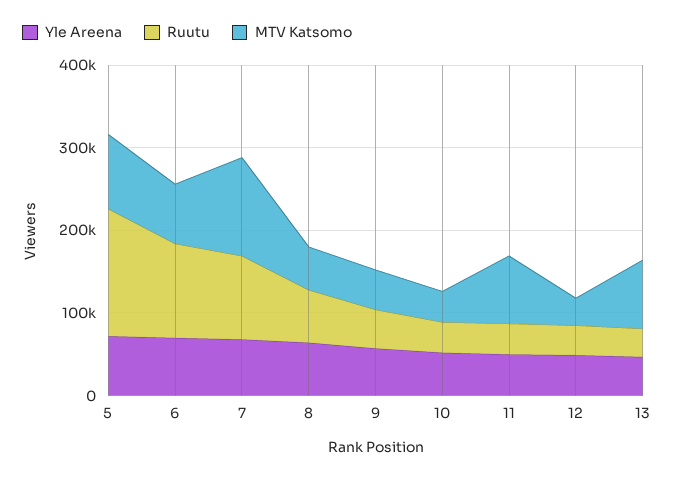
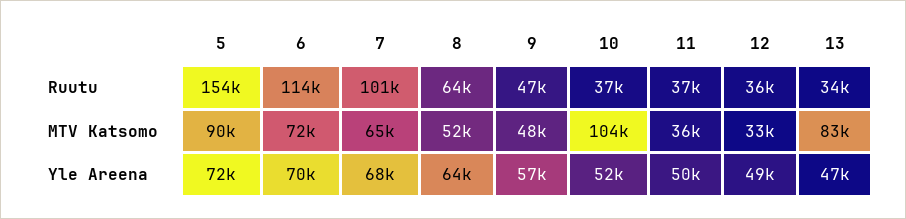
  {
    "Yle Areena": {
      "5": 72000,
      "6": 70000,
      "7": 68000,
      "8": 64000,
      "9": 57000,
      "10": 52000,
      "11": 50000,
      "12": 49000,
      "13": 47000
    },
    "Ruutu": {
      "5": 154000,
      "6": 114000,
      "7": 101000,
      "8": 64000,
      "9": 47000,
      "10": 37000,
      "11": 37000,
      "12": 36000,
      "13": 34000
    },
    "MTV Katsomo": {
      "5": 90000,
      "6": 72000,
-     "7": 120000,
+     "7": 65000,
      "8": 52000,
      "9": 48000,
-     "10": 40000,
+     "10": 104000,
-     "11": 80000,
+     "11": 36000,
      "12": 33000,
      "13": 83000
    }
  }

